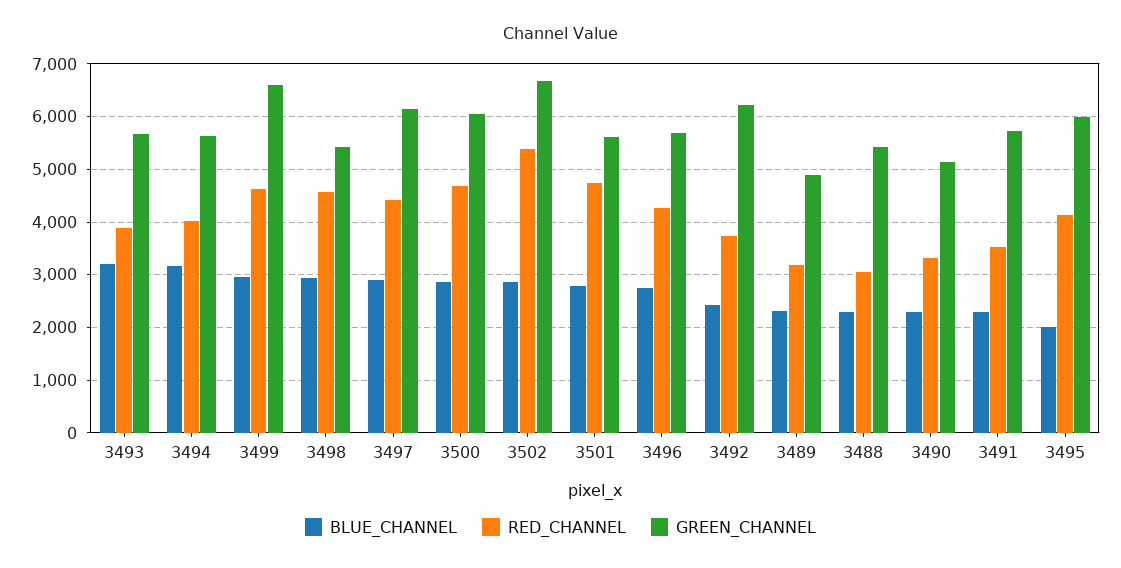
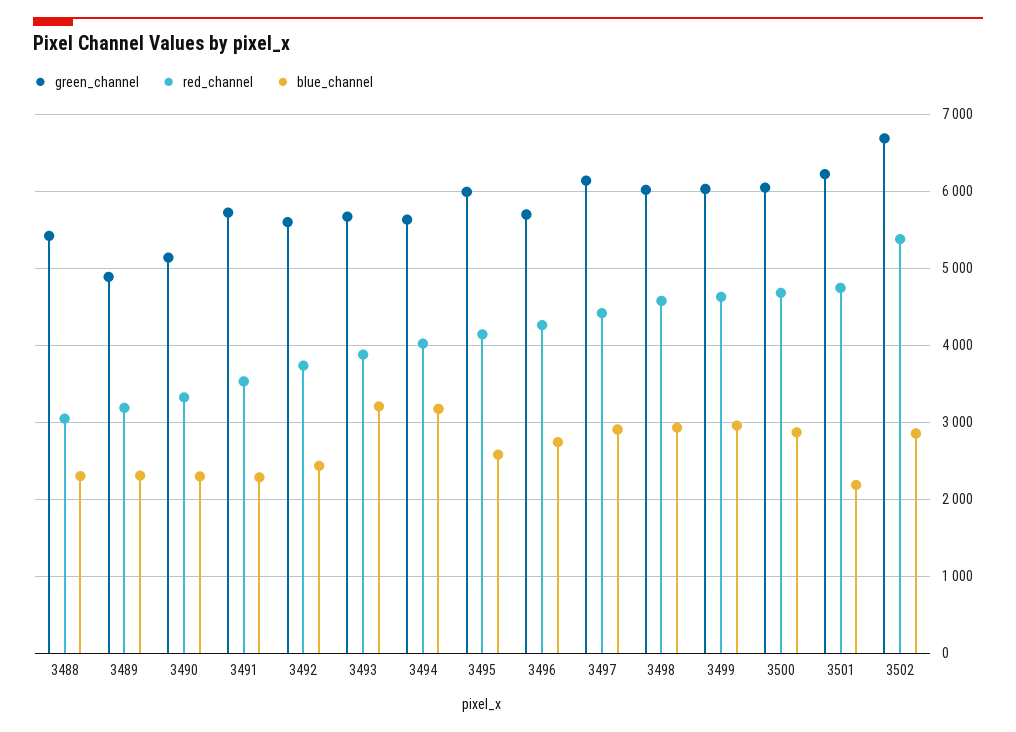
  {
    "BLUE_CHANNEL": {
      "3493": 3200,
      "3494": 3200,
      "3499": 3000,
      "3498": 2900,
      "3497": 2900,
      "3500": 2900,
      "3502": 2900,
-     "3501": 2800,
+     "3501": 2200,
      "3496": 2700,
      "3492": 2400,
      "3489": 2300,
      "3488": 2300,
      "3490": 2300,
      "3491": 2300,
-     "3495": 2000
+     "3495": 2600
    },
    "RED_CHANNEL": {
      "3493": 3900,
      "3494": 4000,
      "3499": 4600,
      "3498": 4600,
      "3497": 4400,
      "3500": 4700,
      "3502": 5400,
      "3501": 4700,
      "3496": 4300,
      "3492": 3700,
      "3489": 3200,
      "3488": 3000,
      "3490": 3300,
      "3491": 3500,
      "3495": 4100
    },
    "GREEN_CHANNEL": {
      "3493": 5700,
      "3494": 5600,
-     "3499": 6600,
+     "3499": 6000,
-     "3498": 5400,
+     "3498": 6000,
      "3497": 6100,
      "3500": 6000,
      "3502": 6700,
-     "3501": 5600,
+     "3501": 6200,
      "3496": 5700,
-     "3492": 6200,
+     "3492": 5600,
      "3489": 4900,
      "3488": 5400,
      "3490": 5100,
      "3491": 5700,
      "3495": 6000
    }
  }

